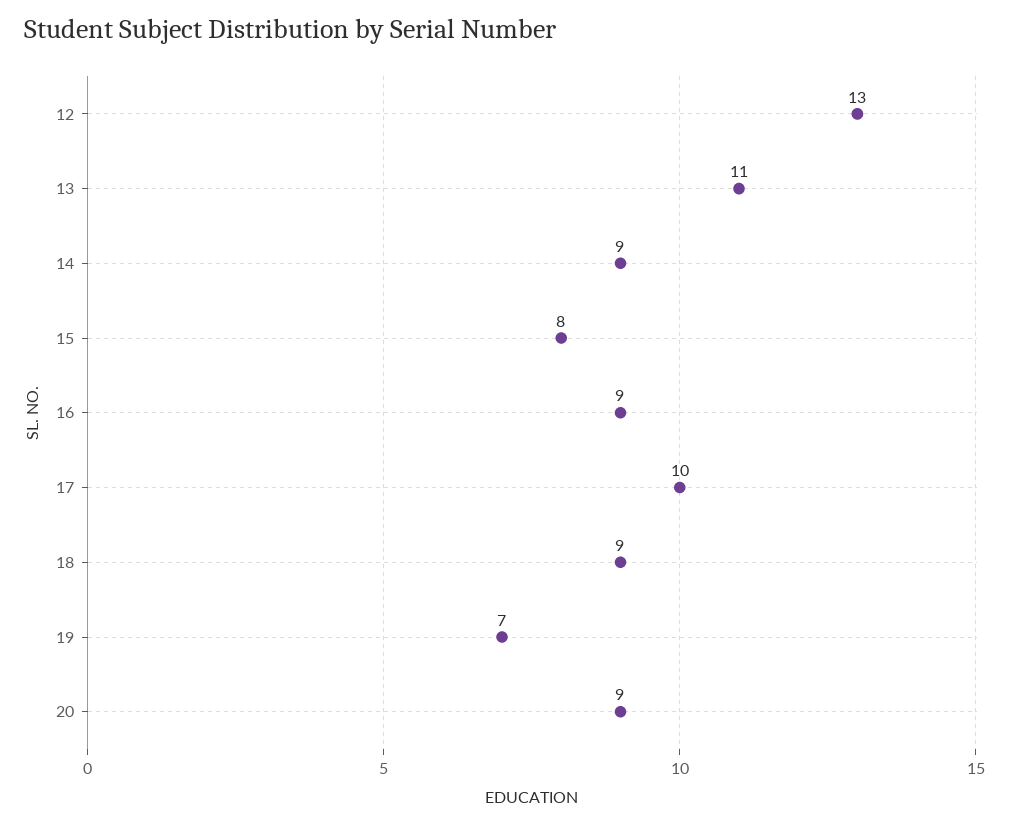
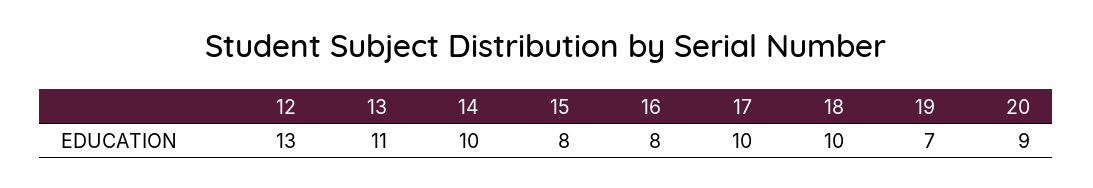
  {
    "12": 13,
    "13": 11,
-   "14": 9,
+   "14": 10,
    "15": 8,
-   "16": 9,
+   "16": 8,
    "17": 10,
-   "18": 9,
+   "18": 10,
    "19": 7,
    "20": 9
  }

